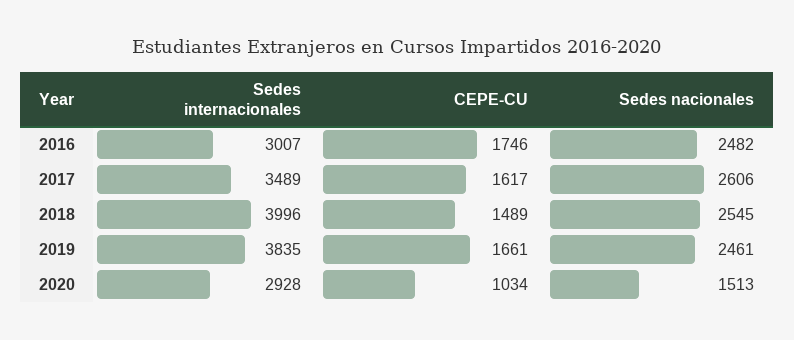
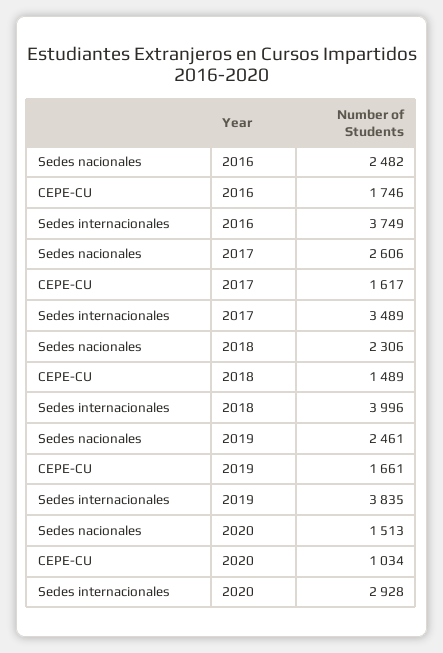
  {
    "Sedes internacionales": {
-     "2016": 3007,
+     "2016": 3749,
      "2017": 3489,
      "2018": 3996,
      "2019": 3835,
      "2020": 2928
    },
    "CEPE-CU": {
      "2016": 1746,
      "2017": 1617,
      "2018": 1489,
      "2019": 1661,
      "2020": 1034
    },
    "Sedes nacionales": {
      "2016": 2482,
      "2017": 2606,
-     "2018": 2545,
+     "2018": 2306,
      "2019": 2461,
      "2020": 1513
    }
  }

